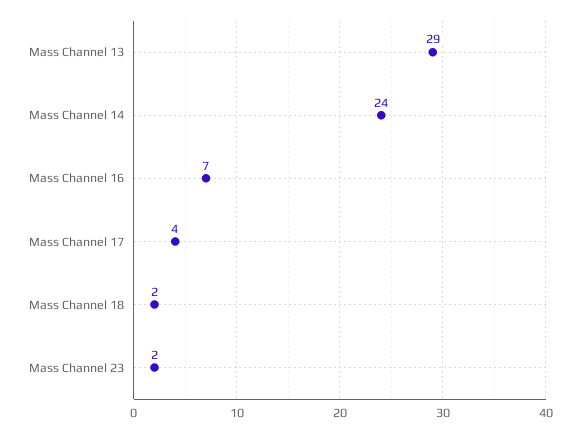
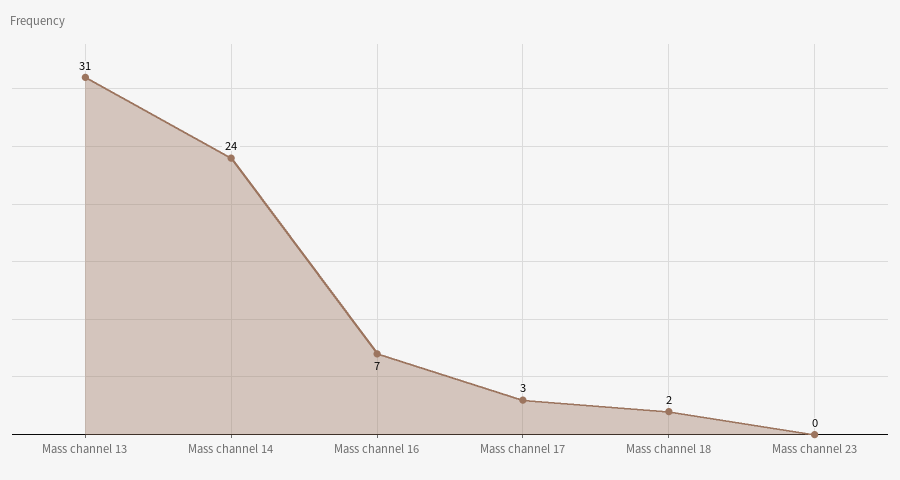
  {
-   "Mass Channel 13": 29,
+   "Mass Channel 13": 31,
    "Mass Channel 14": 24,
    "Mass Channel 16": 7,
-   "Mass Channel 17": 4,
+   "Mass Channel 17": 3,
    "Mass Channel 18": 2,
-   "Mass Channel 23": 2
+   "Mass Channel 23": 0
  }

